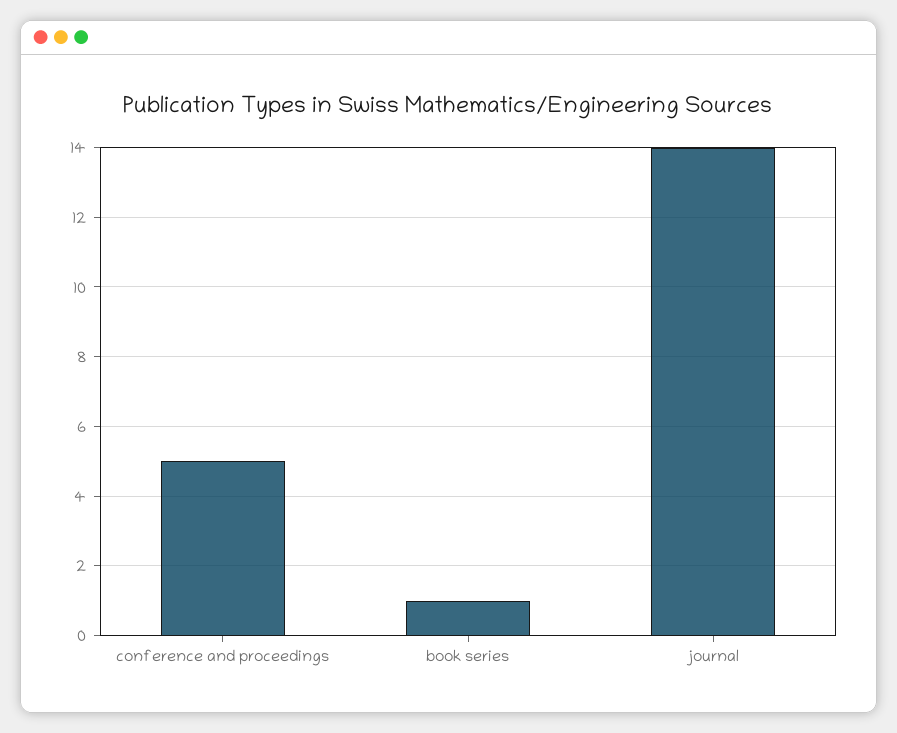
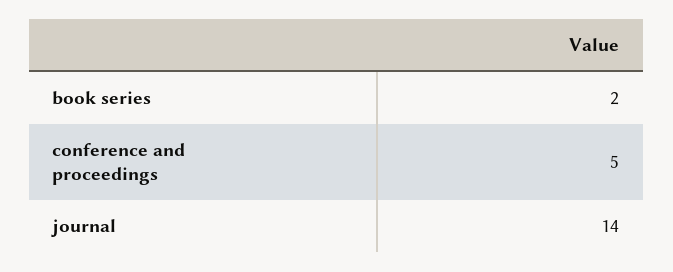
  {
    "conference and proceedings": 5,
-   "book series": 1,
+   "book series": 2,
    "journal": 14
  }

